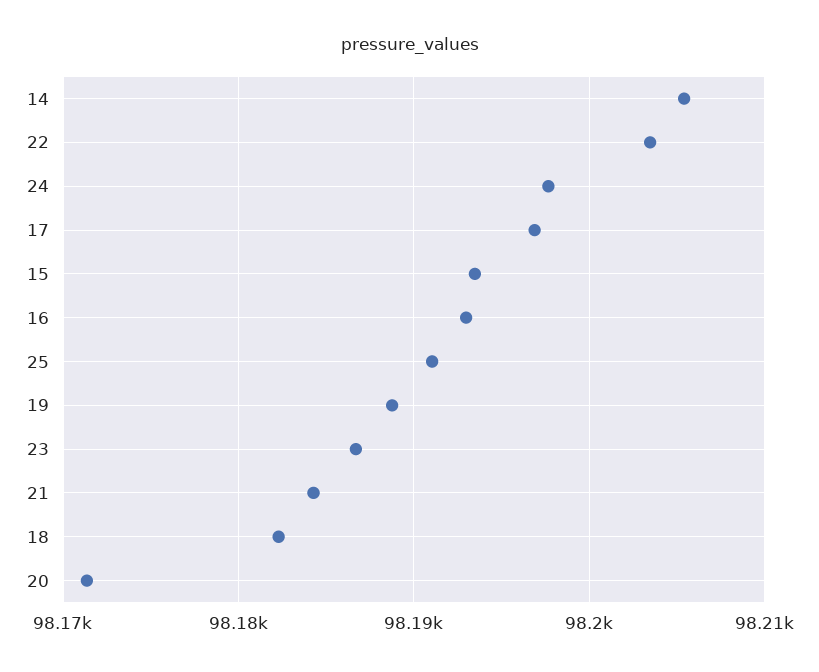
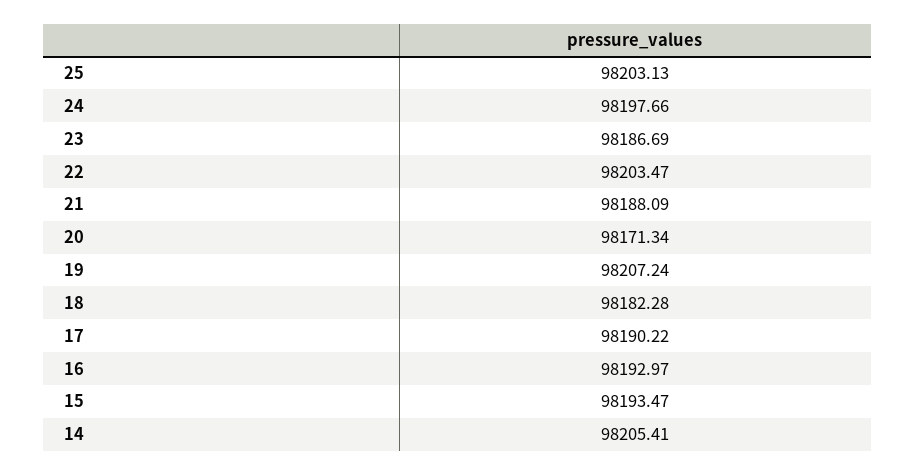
  {
    "14": 98205.41,
    "22": 98203.47,
    "24": 98197.66,
-   "17": 98197,
+   "17": 98190.22,
    "15": 98193.47,
    "16": 98192.97,
-   "25": 98191,
+   "25": 98203.13,
-   "19": 98189,
+   "19": 98207.24,
    "23": 98186.69,
-   "21": 98184,
+   "21": 98188.09,
    "18": 98182.28,
    "20": 98171.34
  }

